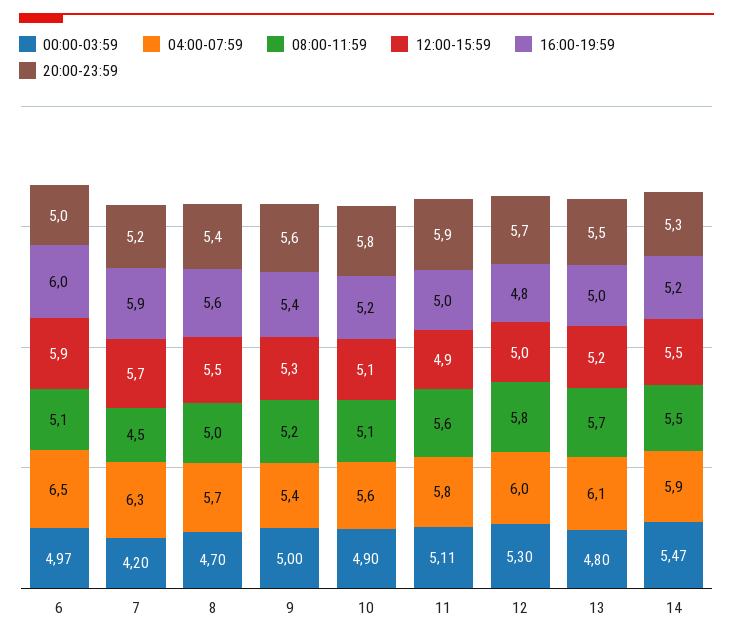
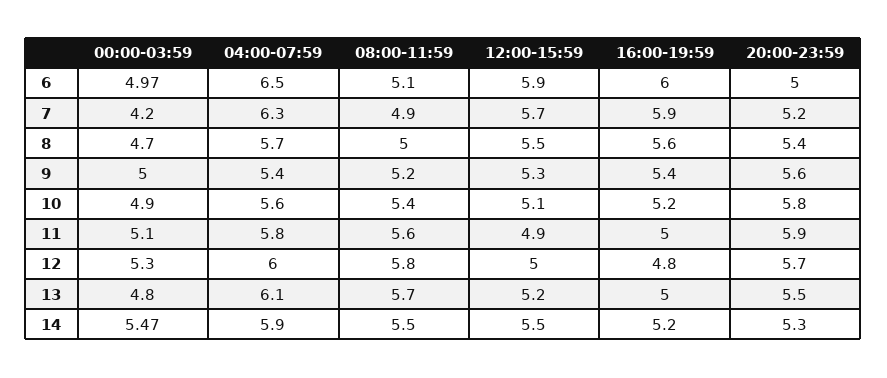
  {
    "00:00-03:59": {
      "6": 4.97,
      "7": 4.2,
      "8": 4.7,
      "9": 5,
      "10": 4.9,
-     "11": 5.11,
+     "11": 5.1,
      "12": 5.3,
      "13": 4.8,
      "14": 5.47
    },
    "04:00-07:59": {
      "6": 6.5,
      "7": 6.3,
      "8": 5.7,
      "9": 5.4,
      "10": 5.6,
      "11": 5.8,
      "12": 6,
      "13": 6.1,
      "14": 5.9
    },
    "08:00-11:59": {
      "6": 5.1,
-     "7": 4.5,
+     "7": 4.9,
      "8": 5,
      "9": 5.2,
-     "10": 5.1,
+     "10": 5.4,
      "11": 5.6,
      "12": 5.8,
      "13": 5.7,
      "14": 5.5
    },
    "12:00-15:59": {
      "6": 5.9,
      "7": 5.7,
      "8": 5.5,
      "9": 5.3,
      "10": 5.1,
      "11": 4.9,
      "12": 5,
      "13": 5.2,
      "14": 5.5
    },
    "16:00-19:59": {
      "6": 6,
      "7": 5.9,
      "8": 5.6,
      "9": 5.4,
      "10": 5.2,
      "11": 5,
      "12": 4.8,
      "13": 5,
      "14": 5.2
    },
    "20:00-23:59": {
      "6": 5,
      "7": 5.2,
      "8": 5.4,
      "9": 5.6,
      "10": 5.8,
      "11": 5.9,
      "12": 5.7,
      "13": 5.5,
      "14": 5.3
    }
  }

